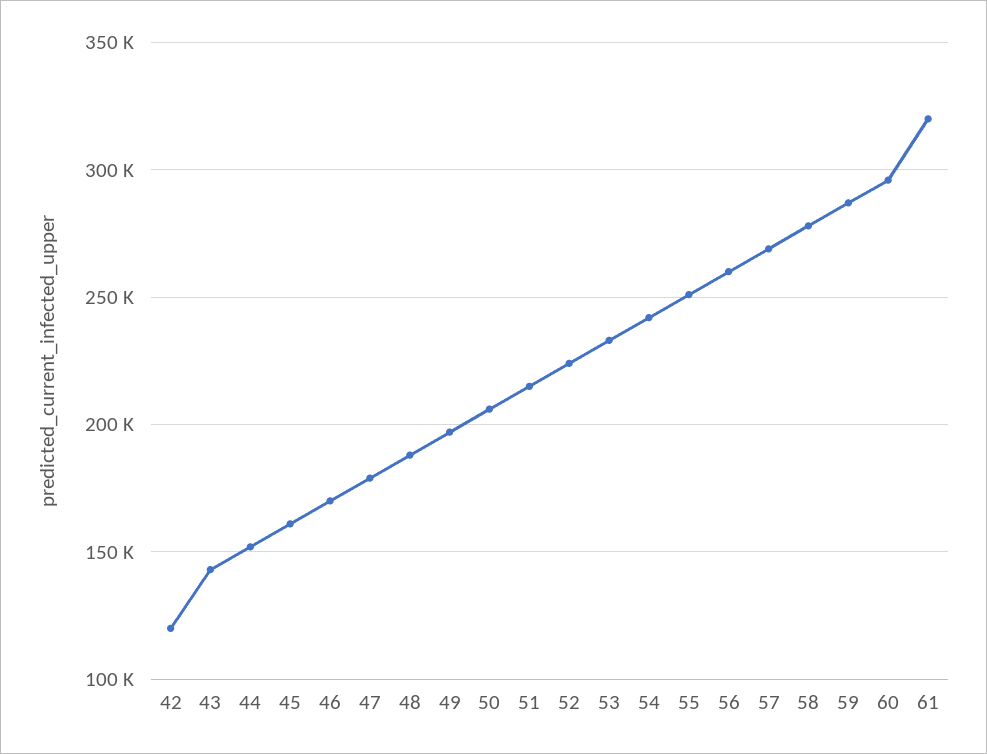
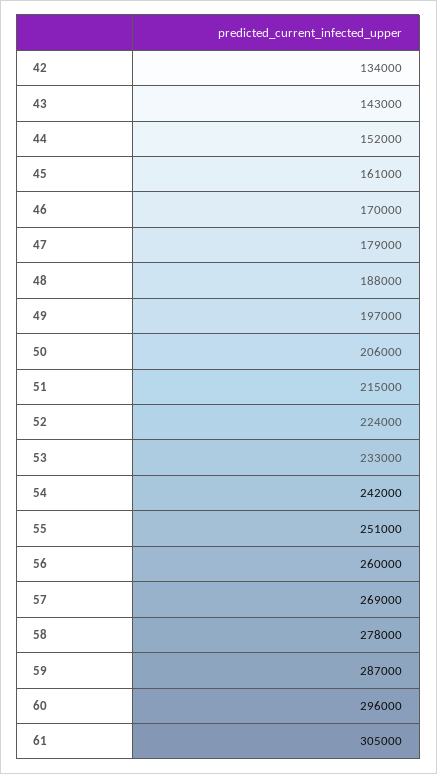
  {
-   "42": 120000,
+   "42": 134000,
    "43": 143000,
    "44": 152000,
    "45": 161000,
    "46": 170000,
    "47": 179000,
    "48": 188000,
    "49": 197000,
    "50": 206000,
    "51": 215000,
    "52": 224000,
    "53": 233000,
    "54": 242000,
    "55": 251000,
    "56": 260000,
    "57": 269000,
    "58": 278000,
    "59": 287000,
    "60": 296000,
-   "61": 320000
+   "61": 305000
  }

